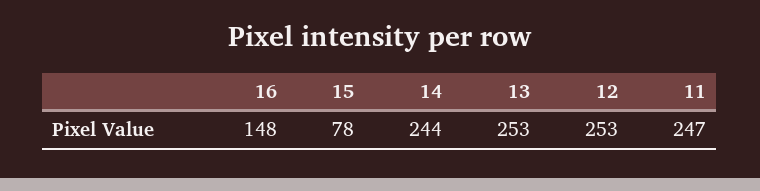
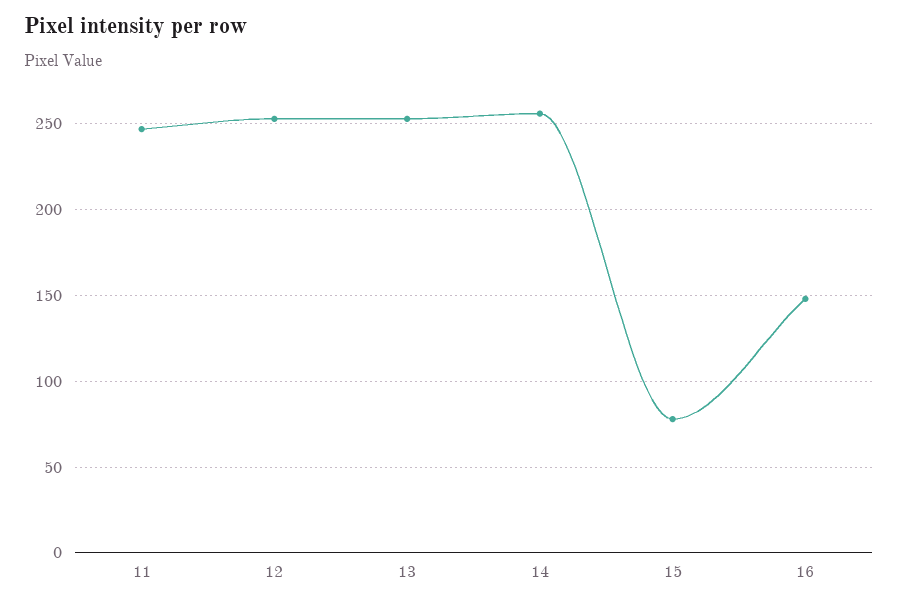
  {
    "16": 148,
    "15": 78,
-   "14": 244,
+   "14": 255,
    "13": 253,
    "12": 253,
    "11": 247
  }

